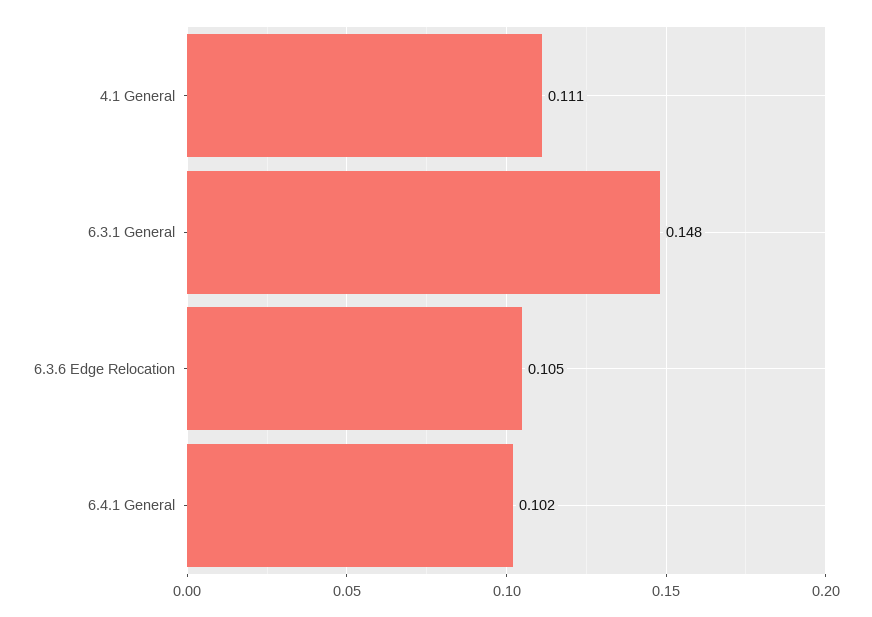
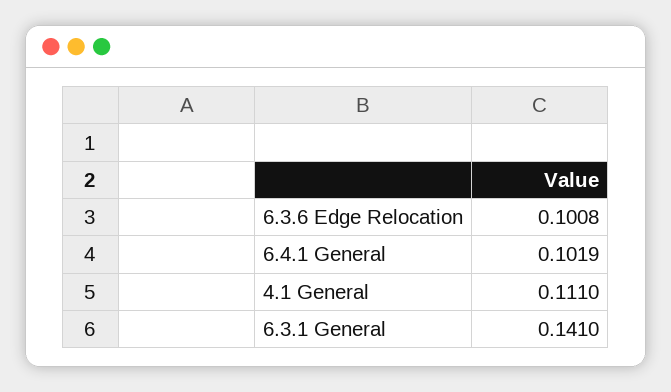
  {
    "4.1 General": 0.111,
-   "6.3.1 General": 0.148,
+   "6.3.1 General": 0.141,
-   "6.3.6 Edge Relocation": 0.105,
+   "6.3.6 Edge Relocation": 0.1008,
    "6.4.1 General": 0.1019
  }

